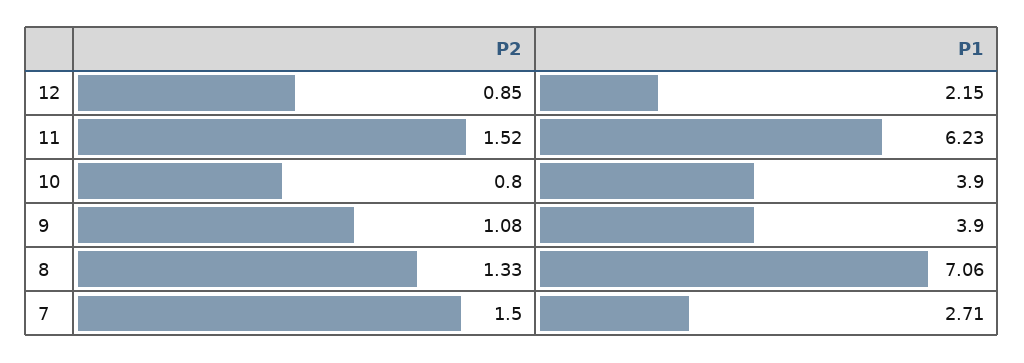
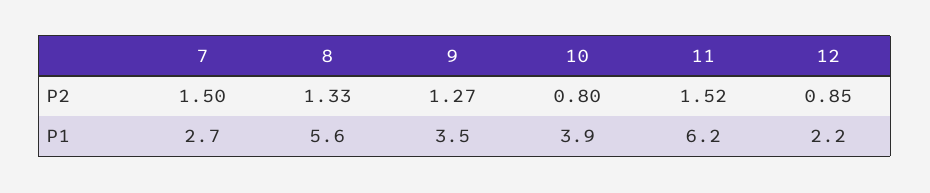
  {
    "P2": {
      "12": 0.85,
      "11": 1.52,
      "10": 0.8,
-     "9": 1.08,
+     "9": 1.27,
      "8": 1.33,
      "7": 1.5
    },
    "P1": {
      "12": 2.15,
      "11": 6.23,
      "10": 3.9,
-     "9": 3.9,
+     "9": 3.5,
-     "8": 7.06,
+     "8": 5.6,
      "7": 2.71
    }
  }

